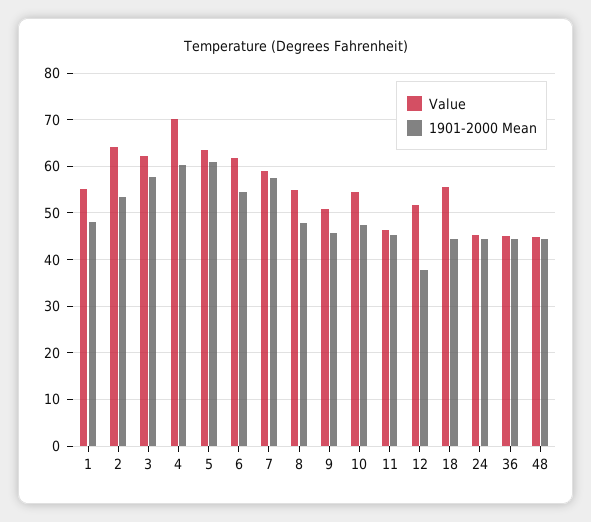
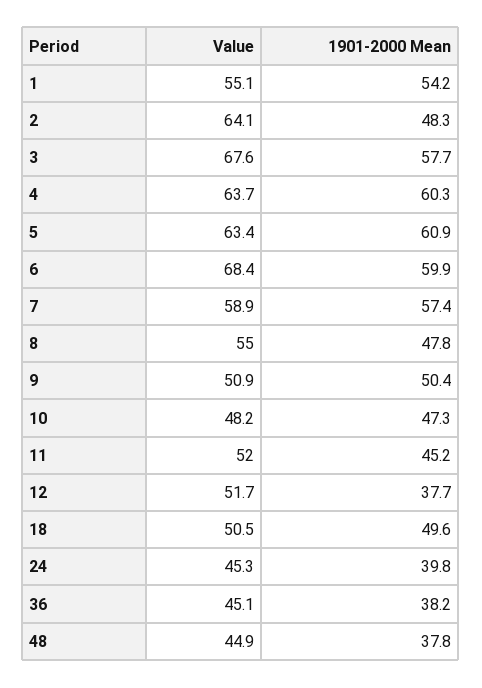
  {
    "Value": {
      "1": 55.1,
      "2": 64.1,
-     "3": 62,
+     "3": 67.6,
-     "4": 70,
+     "4": 63.7,
      "5": 63.4,
-     "6": 62,
+     "6": 68.4,
      "7": 58.9,
      "8": 55,
      "9": 50.9,
-     "10": 54,
+     "10": 48.2,
-     "11": 46,
+     "11": 52,
      "12": 51.7,
-     "18": 56,
+     "18": 50.5,
      "24": 45.3,
      "36": 45.1,
      "48": 44.9
    },
    "1901-2000 Mean": {
-     "1": 48,
+     "1": 54.2,
-     "2": 54,
+     "2": 48.3,
      "3": 57.7,
      "4": 60.3,
      "5": 60.9,
-     "6": 54,
+     "6": 59.9,
      "7": 57.4,
      "8": 47.8,
-     "9": 46,
+     "9": 50.4,
      "10": 47.3,
      "11": 45.2,
      "12": 37.7,
-     "18": 44,
+     "18": 49.6,
-     "24": 44,
+     "24": 39.8,
-     "36": 44,
+     "36": 38.2,
-     "48": 44
+     "48": 37.8
    }
  }

